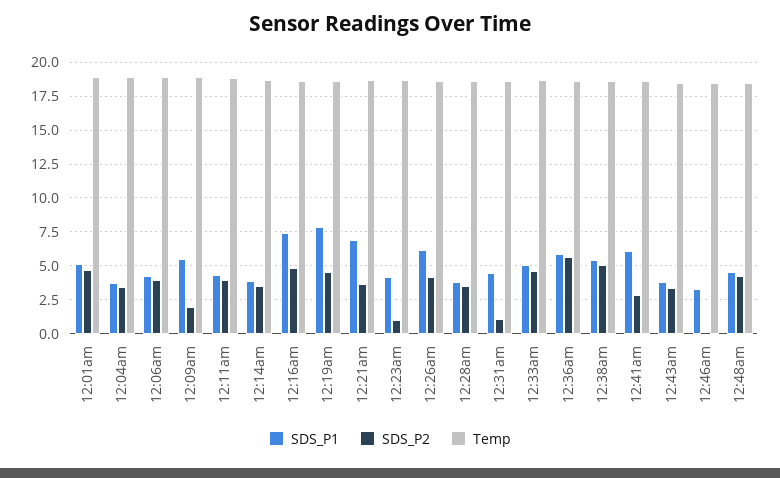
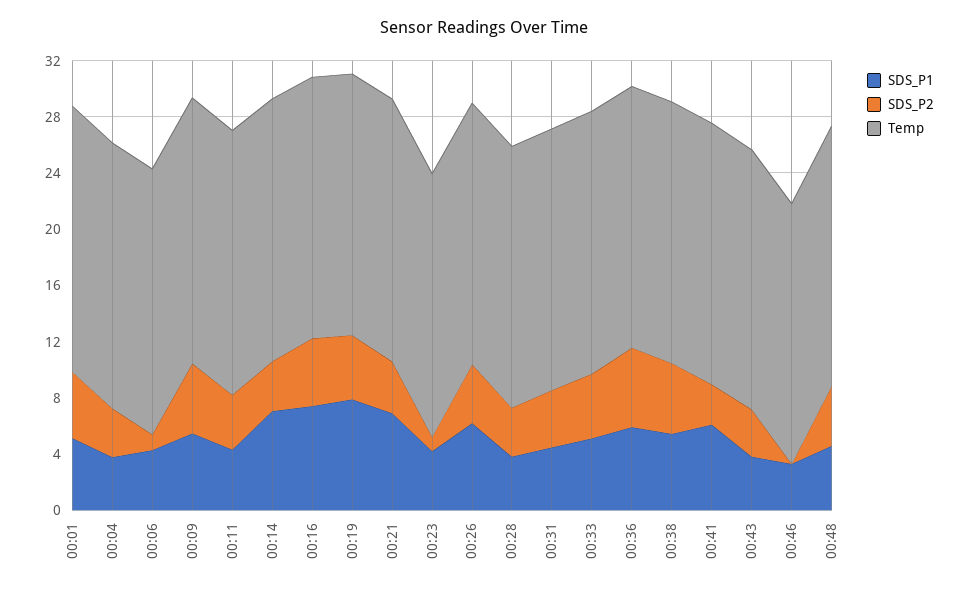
  {
    "SDS_P1": {
      "12:01am": 5,
      "12:04am": 4,
      "12:06am": 4.5,
      "12:09am": 5.5,
      "12:11am": 4.5,
-     "12:14am": 4,
+     "12:14am": 7,
      "12:16am": 7.5,
      "12:19am": 8,
      "12:21am": 7,
      "12:23am": 4,
      "12:26am": 6,
      "12:28am": 4,
      "12:31am": 4.5,
      "12:33am": 5,
      "12:36am": 6,
      "12:38am": 5.5,
      "12:41am": 6,
      "12:43am": 4,
      "12:46am": 3.5,
      "12:48am": 4.5
    },
    "SDS_P2": {
      "12:01am": 4.5,
      "12:04am": 3.5,
-     "12:06am": 4,
+     "12:06am": 1,
-     "12:09am": 2,
+     "12:09am": 5,
      "12:11am": 4,
      "12:14am": 3.5,
      "12:16am": 5,
      "12:19am": 4.5,
      "12:21am": 3.5,
      "12:23am": 1,
      "12:26am": 4,
      "12:28am": 3.5,
-     "12:31am": 1,
+     "12:31am": 4,
      "12:33am": 4.5,
      "12:36am": 5.5,
      "12:38am": 5,
      "12:41am": 3,
      "12:43am": 3.5,
      "12:46am": 0,
      "12:48am": 4.5
    },
    "Temp": {
      "12:01am": 19,
      "12:04am": 19,
      "12:06am": 19,
      "12:09am": 19,
      "12:11am": 19,
      "12:14am": 18.5,
      "12:16am": 18.5,
      "12:19am": 18.5,
      "12:21am": 18.5,
      "12:23am": 18.5,
      "12:26am": 18.5,
      "12:28am": 18.5,
      "12:31am": 18.5,
      "12:33am": 18.5,
      "12:36am": 18.5,
      "12:38am": 18.5,
      "12:41am": 18.5,
      "12:43am": 18.5,
      "12:46am": 18.5,
      "12:48am": 18.5
    }
  }

